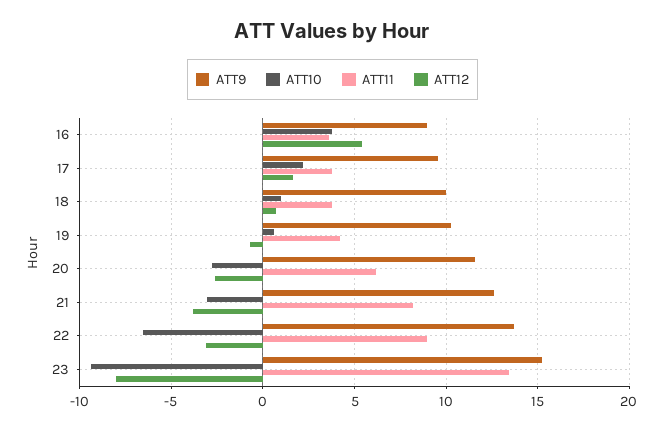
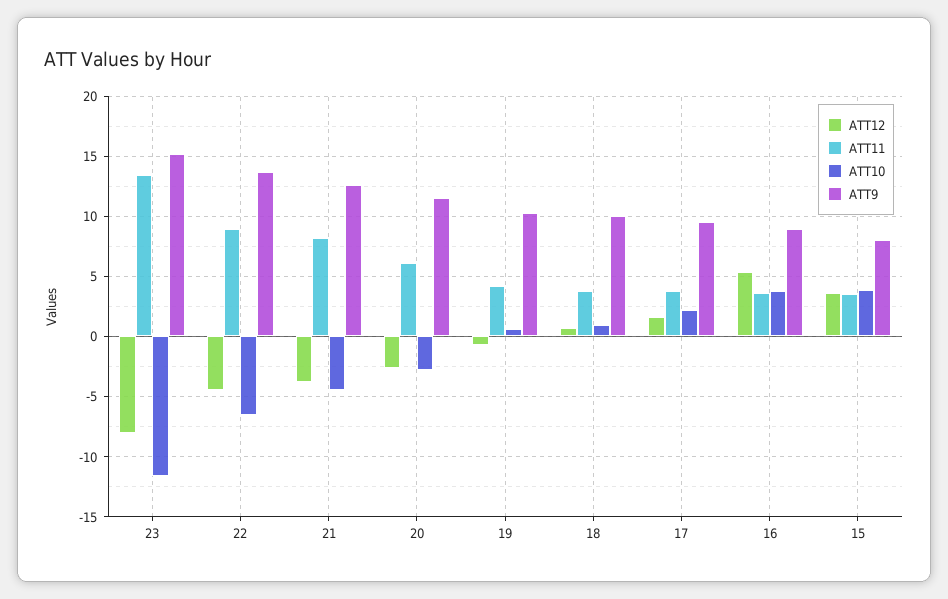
  {
    "ATT9": {
      "16": 9,
      "17": 9.5,
      "18": 10,
      "19": 10.5,
      "20": 11.5,
      "21": 12.5,
      "22": 13.5,
-     "23": 15
+     "23": 15,
+     "15": 8
    },
    "ATT10": {
      "16": 4,
      "17": 2,
      "18": 1,
      "19": 0.5,
      "20": -3,
-     "21": -3,
+     "21": -4.5,
      "22": -6.5,
-     "23": -9.5
+     "23": -11.5,
+     "15": 4
    },
    "ATT11": {
      "16": 3.5,
      "17": 4,
      "18": 4,
      "19": 4,
      "20": 6,
      "21": 8,
      "22": 9,
-     "23": 13.5
+     "23": 13.5,
+     "15": 3.5
    },
    "ATT12": {
      "16": 5.5,
      "17": 1.5,
      "18": 0.5,
      "19": -0.5,
      "20": -2.5,
      "21": -4,
-     "22": -3,
+     "22": -4.5,
-     "23": -8
+     "23": -8,
+     "15": 3.5
    }
  }

